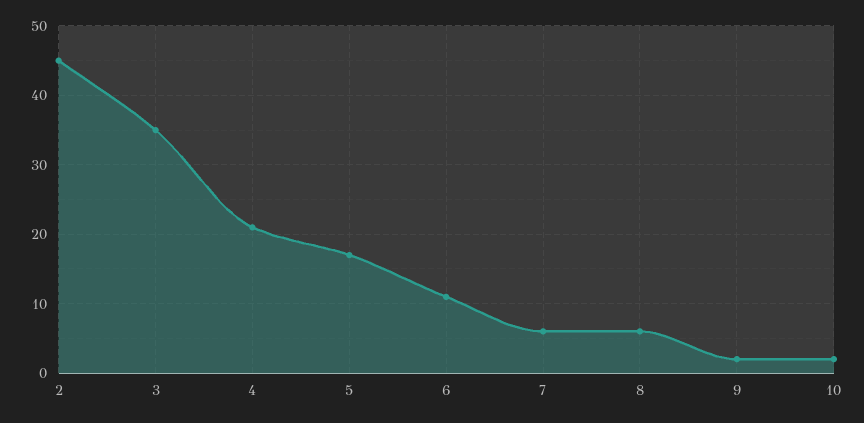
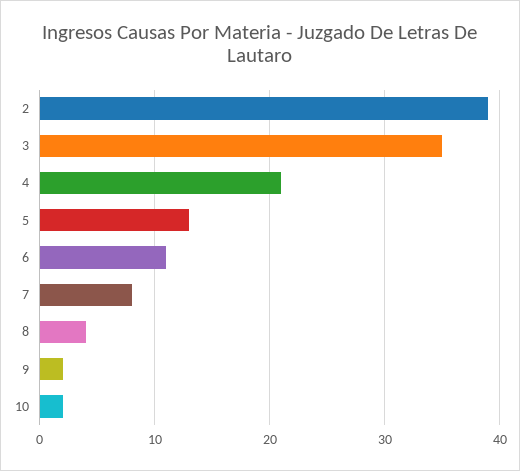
  {
-   "2": 45,
+   "2": 39,
    "3": 35,
    "4": 21,
-   "5": 17,
+   "5": 13,
    "6": 11,
-   "7": 6,
+   "7": 8,
-   "8": 6,
+   "8": 4,
    "9": 2,
    "10": 2
  }

